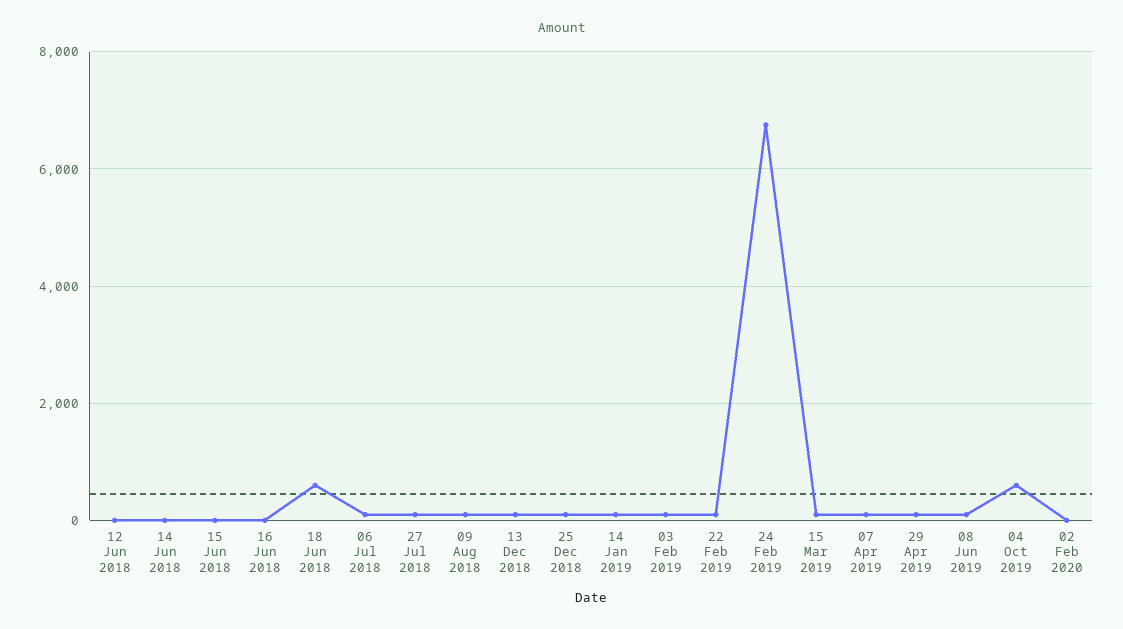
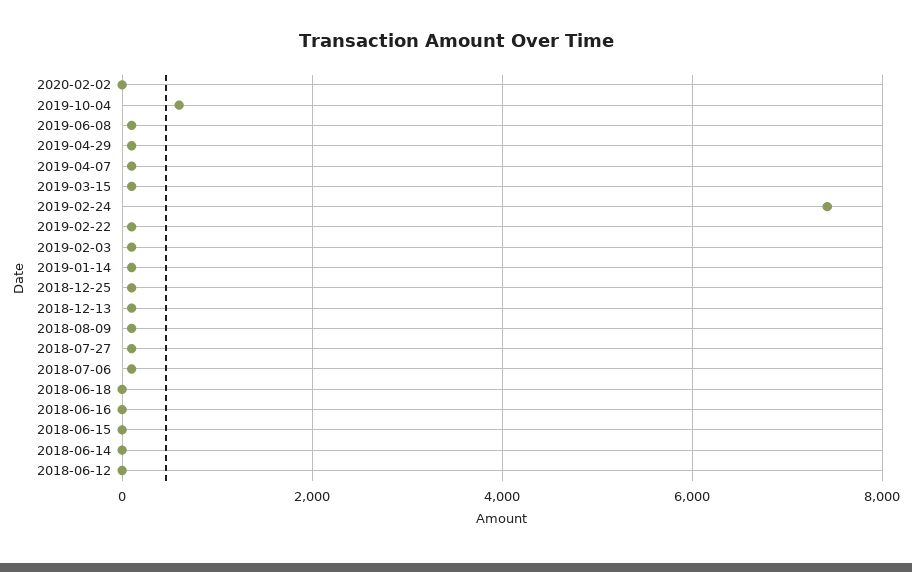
  {
    "12 Jun 2018": 0,
    "14 Jun 2018": 0,
    "15 Jun 2018": 0,
    "16 Jun 2018": 0,
-   "18 Jun 2018": 600,
+   "18 Jun 2018": 0,
    "06 Jul 2018": 200,
    "27 Jul 2018": 200,
    "09 Aug 2018": 200,
    "13 Dec 2018": 200,
    "25 Dec 2018": 200,
    "14 Jan 2019": 200,
    "03 Feb 2019": 200,
    "22 Feb 2019": 200,
-   "24 Feb 2019": 6800,
+   "24 Feb 2019": 7400,
    "15 Mar 2019": 200,
    "07 Apr 2019": 200,
    "29 Apr 2019": 200,
    "08 Jun 2019": 200,
    "04 Oct 2019": 600,
    "02 Feb 2020": 0
  }

